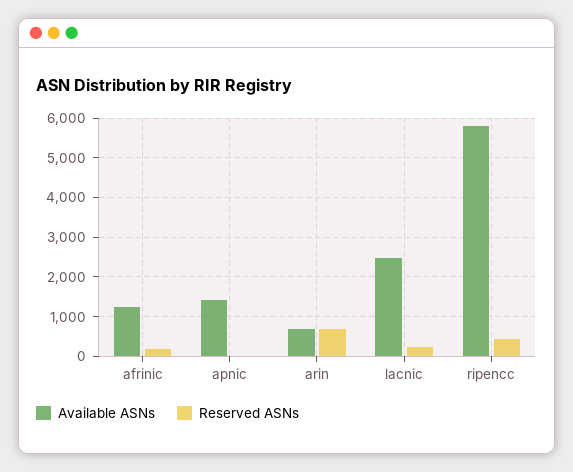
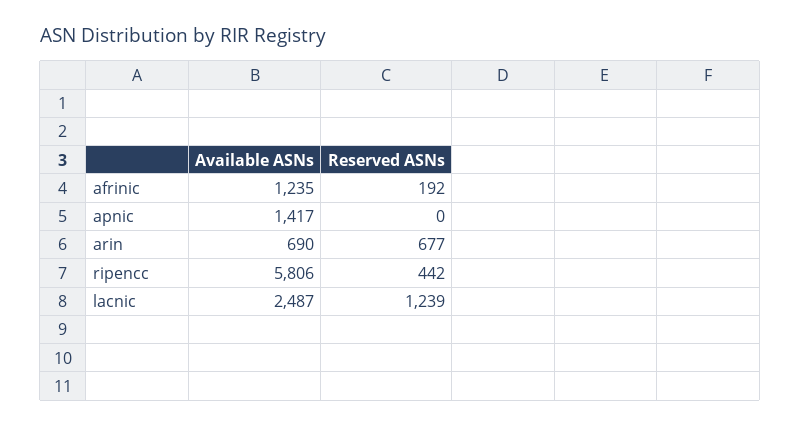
  {
    "Available ASNs": {
      "afrinic": 1235,
      "apnic": 1417,
      "arin": 690,
      "lacnic": 2487,
      "ripencc": 5806
    },
    "Reserved ASNs": {
      "afrinic": 192,
      "apnic": 0,
      "arin": 677,
-     "lacnic": 200,
+     "lacnic": 1239,
      "ripencc": 442
    }
  }

